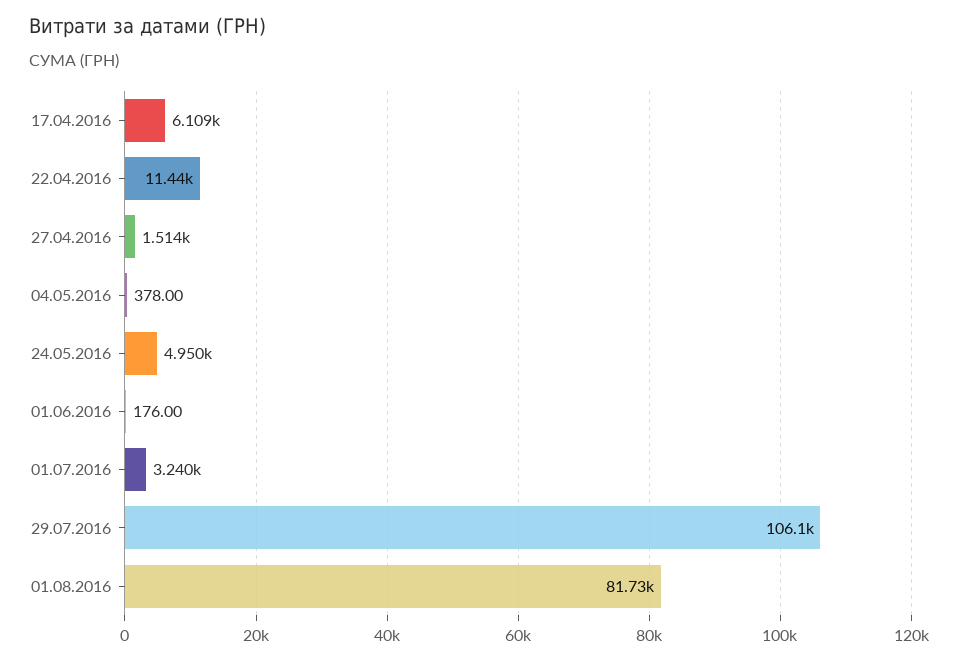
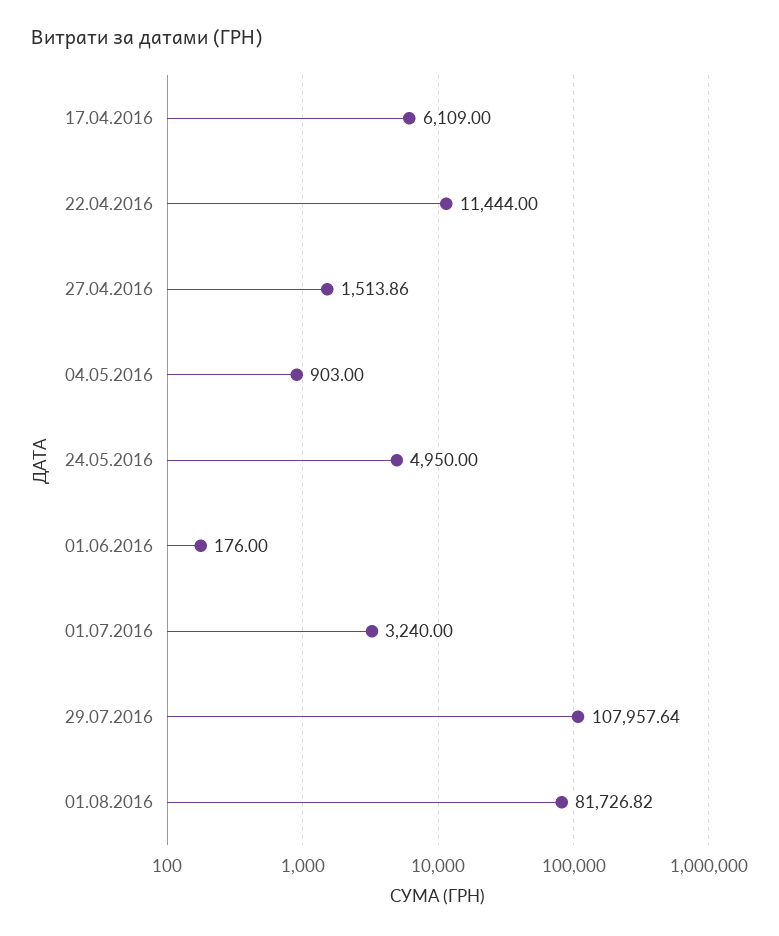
  {
    "17.04.2016": 6109,
    "22.04.2016": 11444,
    "27.04.2016": 1513.86,
-   "04.05.2016": 378,
+   "04.05.2016": 903,
    "24.05.2016": 4950,
    "01.06.2016": 176,
    "01.07.2016": 3240,
-   "29.07.2016": 106100,
+   "29.07.2016": 107957.64,
    "01.08.2016": 81726.82
  }

